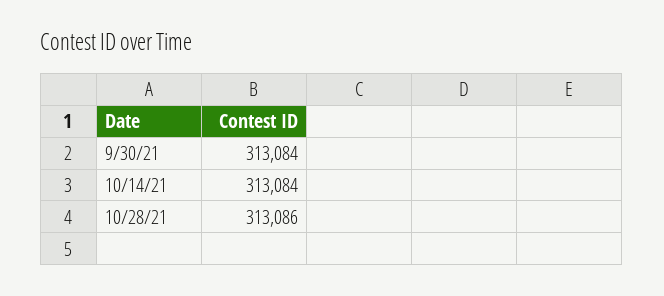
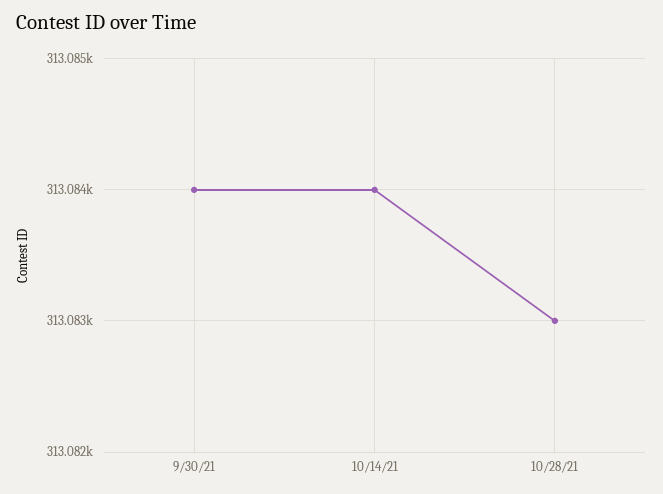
  {
    "9/30/21": 313084,
    "10/14/21": 313084,
-   "10/28/21": 313086
+   "10/28/21": 313083
  }

